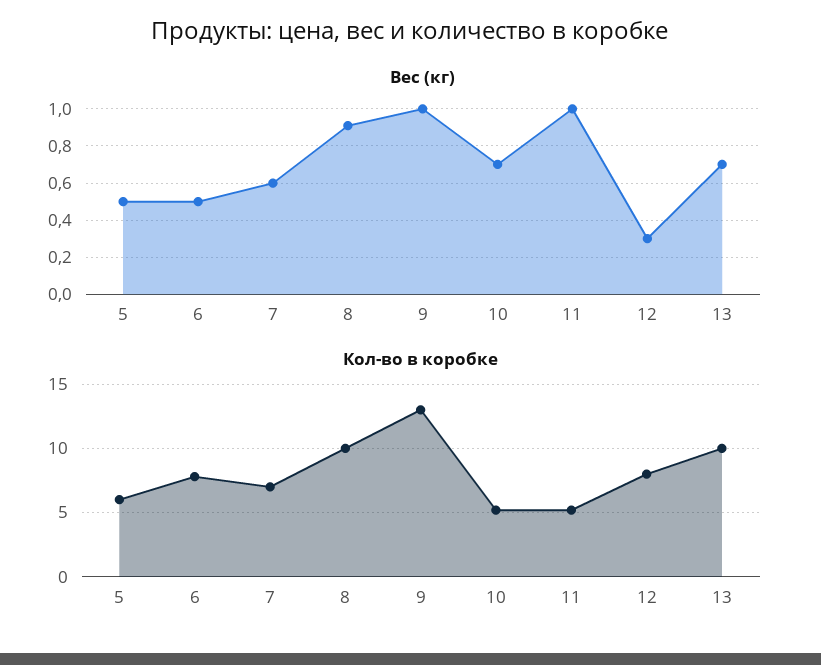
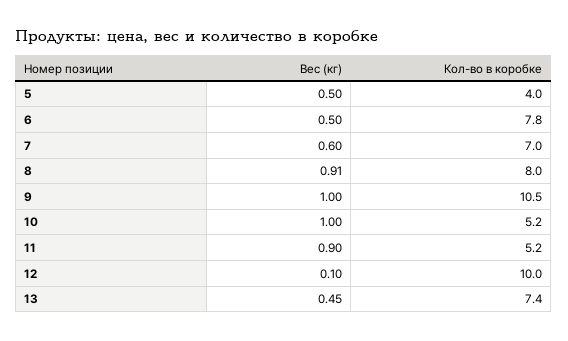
  {
    "Вес (кг)": {
      "5": 0.5,
      "6": 0.5,
      "7": 0.6,
      "8": 0.91,
      "9": 1,
-     "10": 0.7,
+     "10": 1,
-     "11": 1,
+     "11": 0.9,
-     "12": 0.3,
+     "12": 0.1,
-     "13": 0.7
+     "13": 0.45
    },
    "Кол-во в коробке": {
-     "5": 6,
+     "5": 4,
      "6": 7.8,
      "7": 7,
-     "8": 10,
+     "8": 8,
-     "9": 13,
+     "9": 10.5,
      "10": 5.2,
      "11": 5.2,
-     "12": 8,
+     "12": 10,
-     "13": 10
+     "13": 7.4
    }
  }

